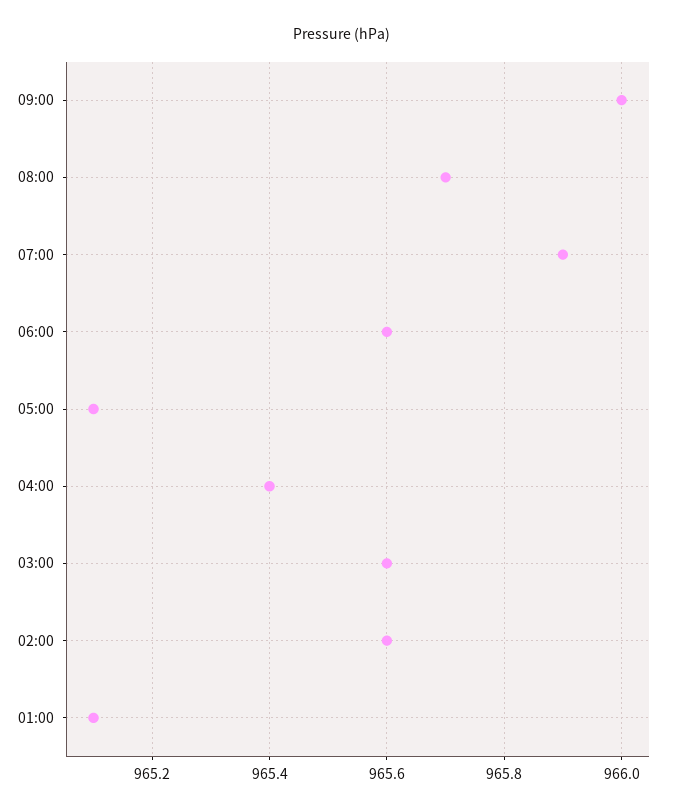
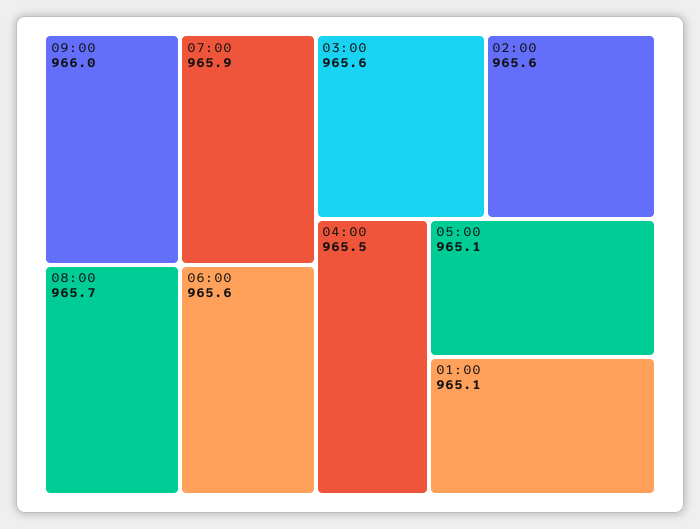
  {
    "09:00": 966,
    "08:00": 965.7,
    "07:00": 965.9,
    "06:00": 965.6,
    "05:00": 965.1,
-   "04:00": 965.4,
+   "04:00": 965.5,
    "03:00": 965.6,
    "02:00": 965.6,
    "01:00": 965.1
  }

